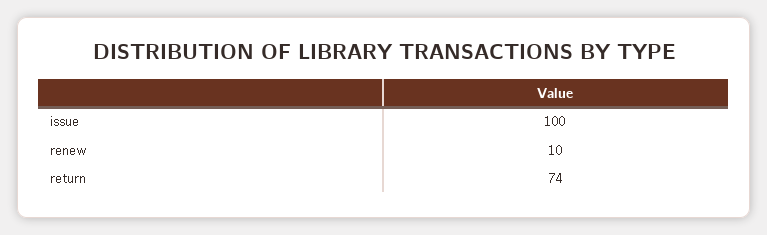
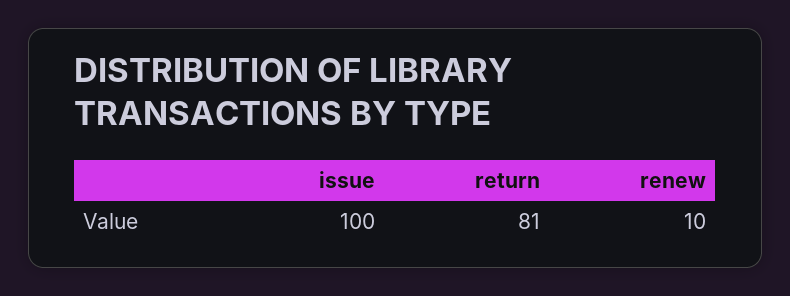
  {
    "issue": 100,
    "renew": 10,
-   "return": 74
+   "return": 81
  }

